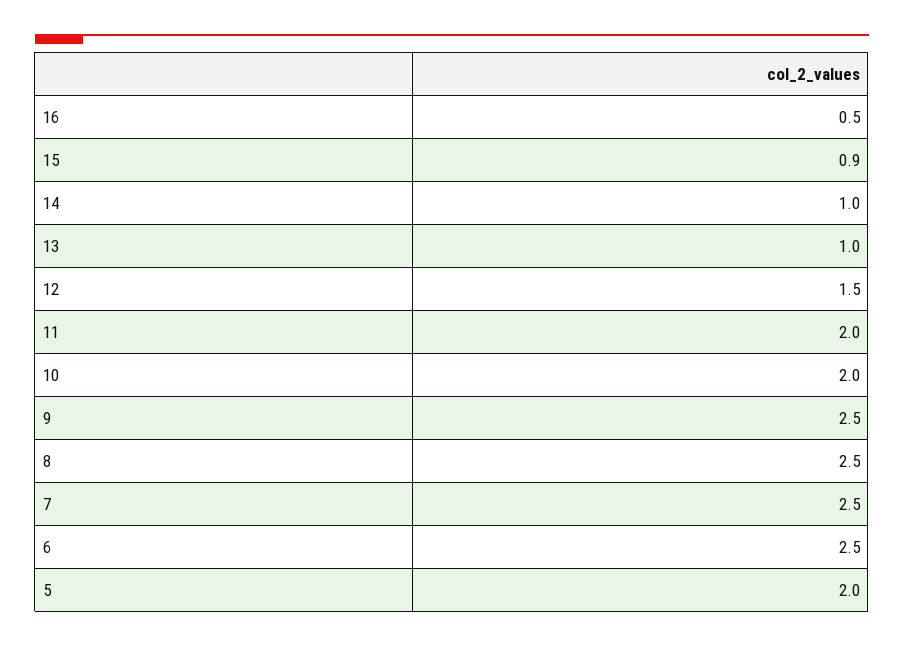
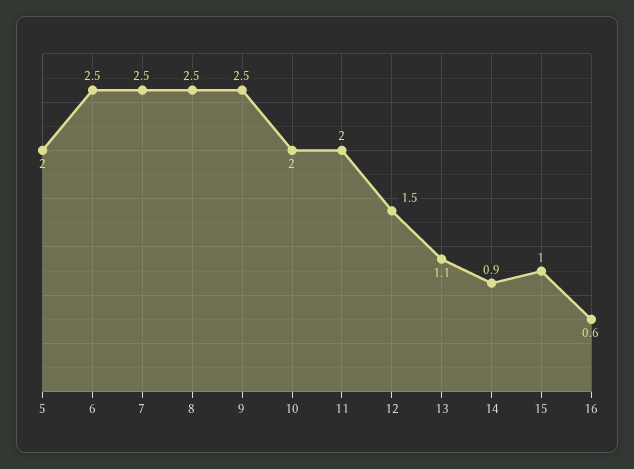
  {
-   "16": 0.5,
+   "16": 0.6,
-   "15": 0.9,
+   "15": 1,
-   "14": 1,
+   "14": 0.9,
-   "13": 1,
+   "13": 1.1,
    "12": 1.5,
    "11": 2,
    "10": 2,
    "9": 2.5,
    "8": 2.5,
    "7": 2.5,
    "6": 2.5,
    "5": 2
  }

